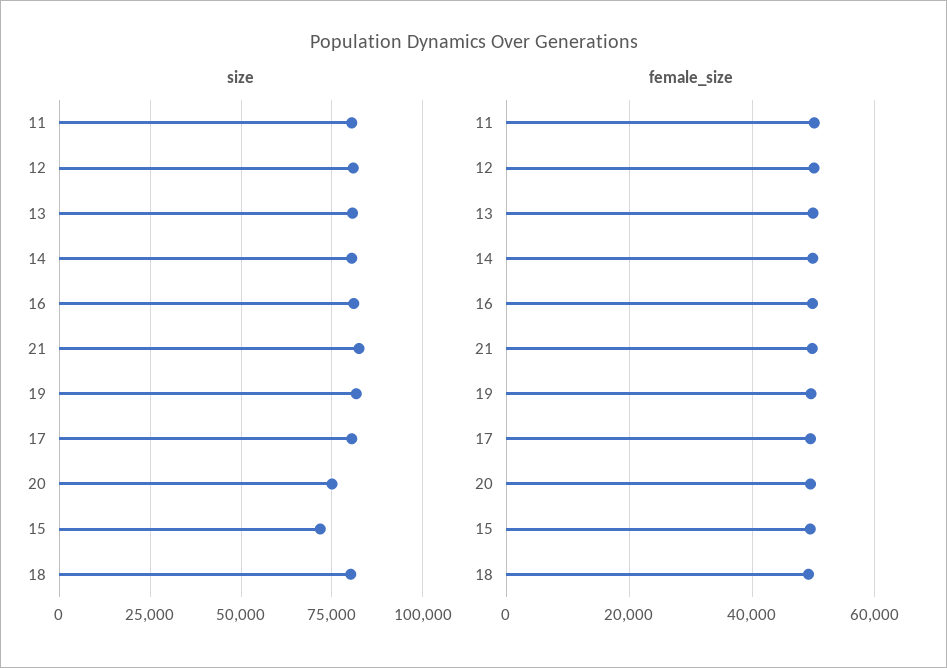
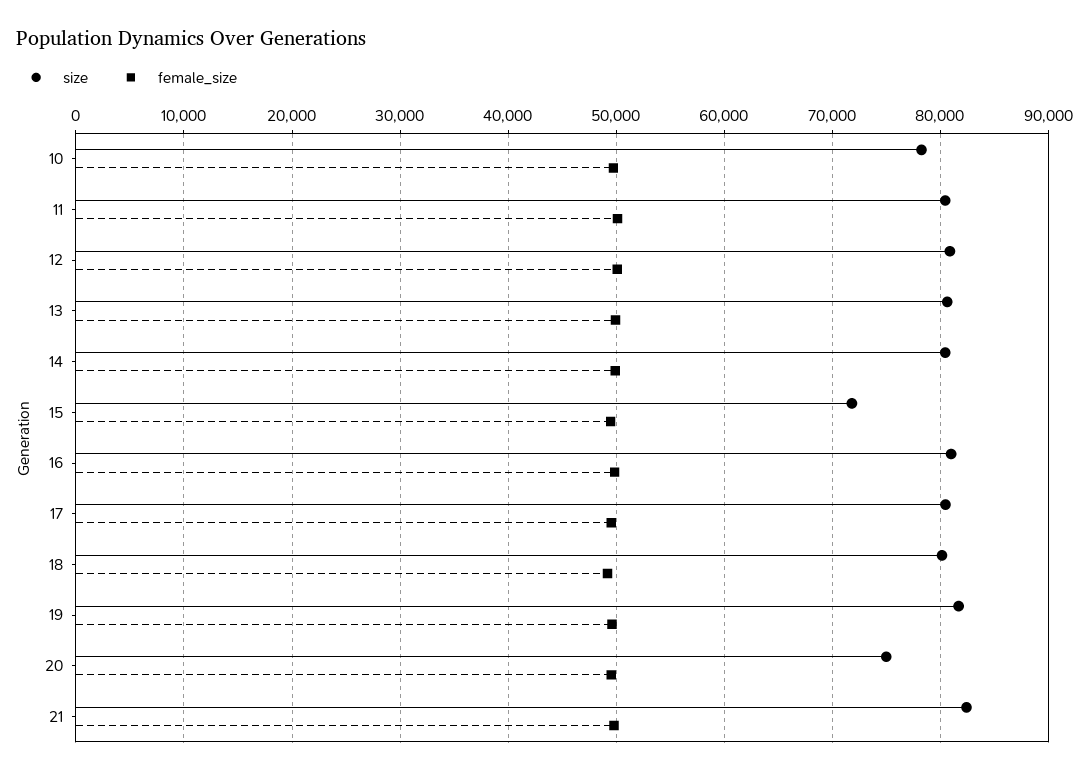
  {
    "size": {
      "11": 80000,
      "12": 81000,
      "13": 81000,
      "14": 80000,
      "16": 81000,
      "21": 82000,
      "19": 82000,
      "17": 80000,
      "20": 75000,
      "15": 72000,
-     "18": 80000
+     "18": 80000,
+     "10": 78000
    },
    "female_size": {
      "11": 50000,
      "12": 50000,
      "13": 50000,
      "14": 50000,
      "16": 50000,
      "21": 50000,
      "19": 50000,
      "17": 50000,
      "20": 50000,
      "15": 49000,
-     "18": 49000
+     "18": 49000,
+     "10": 50000
    }
  }

